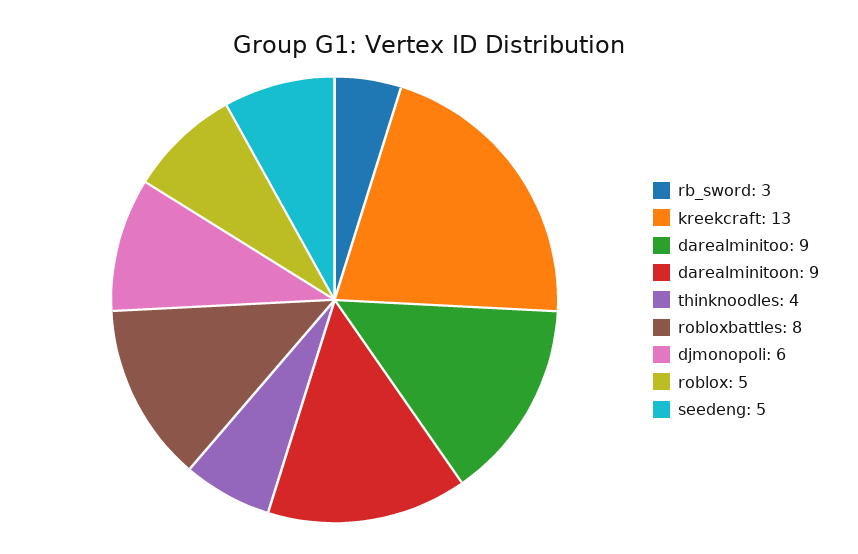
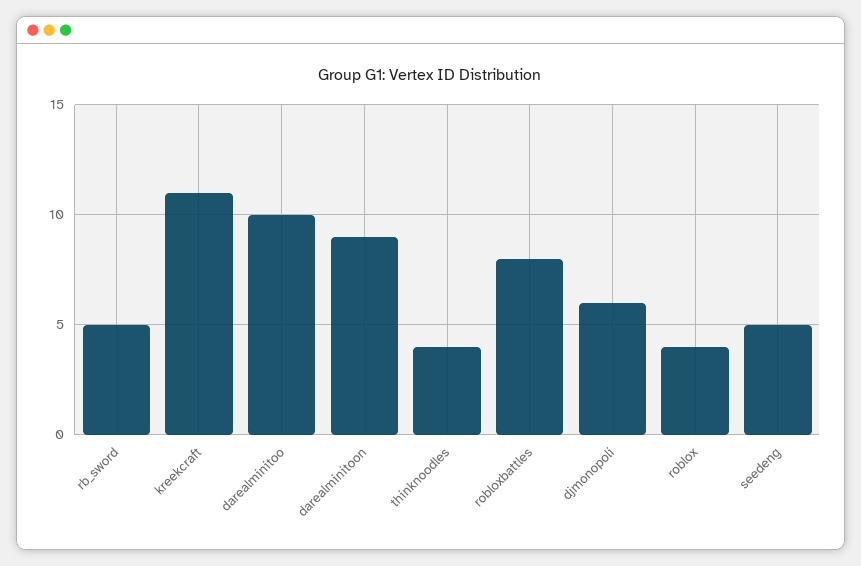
  {
-   "rb_sword": 3,
+   "rb_sword": 5,
-   "kreekcraft": 13,
+   "kreekcraft": 11,
-   "darealminitoo": 9,
+   "darealminitoo": 10,
    "darealminitoon": 9,
    "thinknoodles": 4,
    "robloxbattles": 8,
    "djmonopoli": 6,
-   "roblox": 5,
+   "roblox": 4,
    "seedeng": 5
  }

